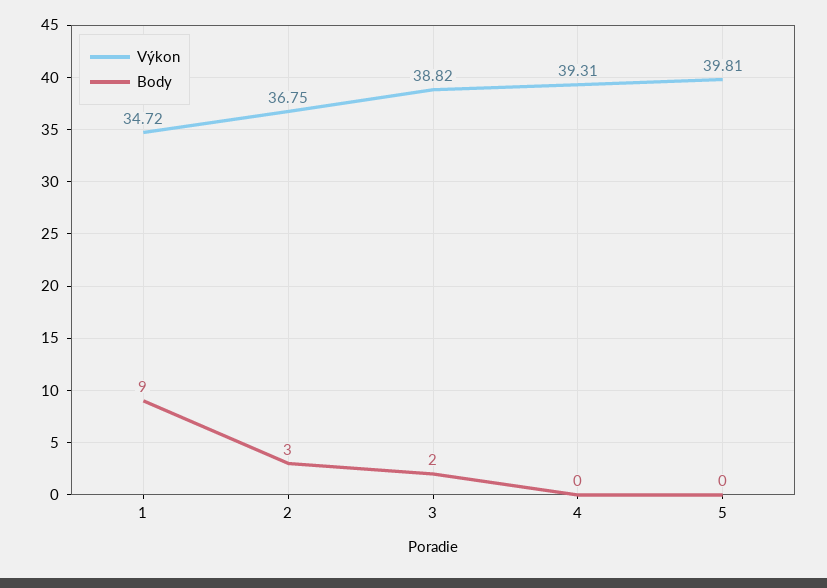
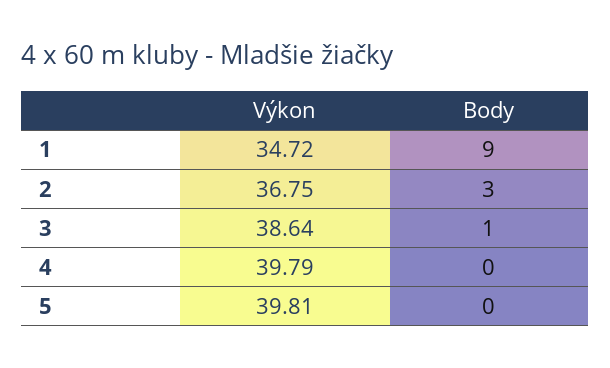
  {
    "Výkon": {
      "1": 34.72,
      "2": 36.75,
-     "3": 38.82,
+     "3": 38.64,
-     "4": 39.31,
+     "4": 39.79,
      "5": 39.81
    },
    "Body": {
      "1": 9,
      "2": 3,
-     "3": 2,
+     "3": 1,
      "4": 0,
      "5": 0
    }
  }

